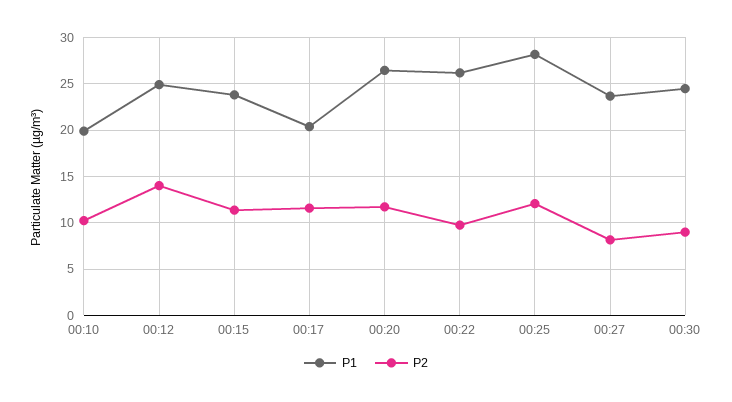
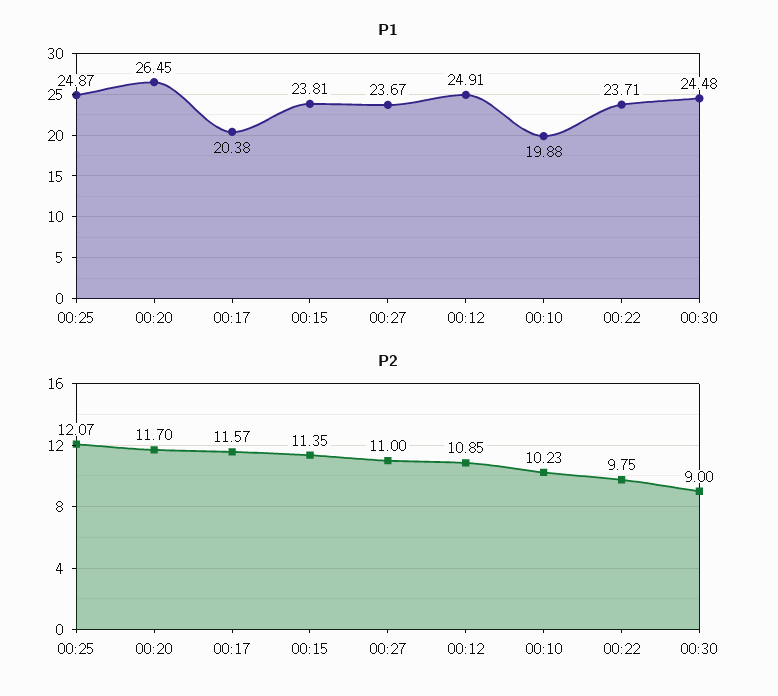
  {
    "P1": {
      "00:10": 19.88,
      "00:12": 24.91,
      "00:15": 23.81,
      "00:17": 20.38,
      "00:20": 26.45,
-     "00:22": 26,
+     "00:22": 23.71,
-     "00:25": 28,
+     "00:25": 24.87,
      "00:27": 23.67,
      "00:30": 24.48
    },
    "P2": {
      "00:10": 10.23,
-     "00:12": 14,
+     "00:12": 10.85,
      "00:15": 11.35,
      "00:17": 11.57,
      "00:20": 11.7,
      "00:22": 9.75,
      "00:25": 12.07,
-     "00:27": 8,
+     "00:27": 11,
      "00:30": 9
    }
  }

